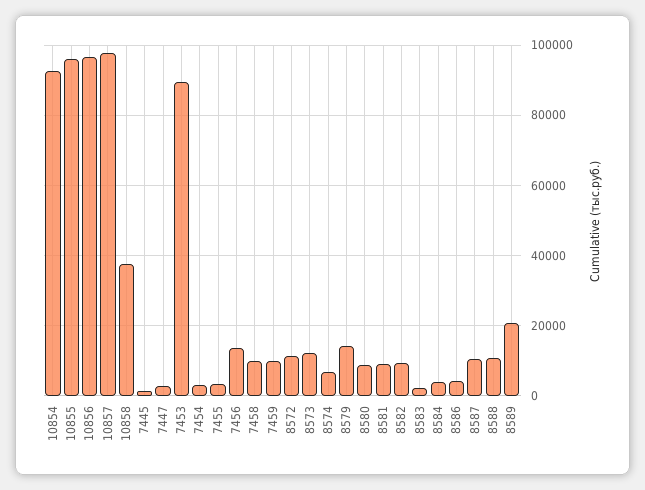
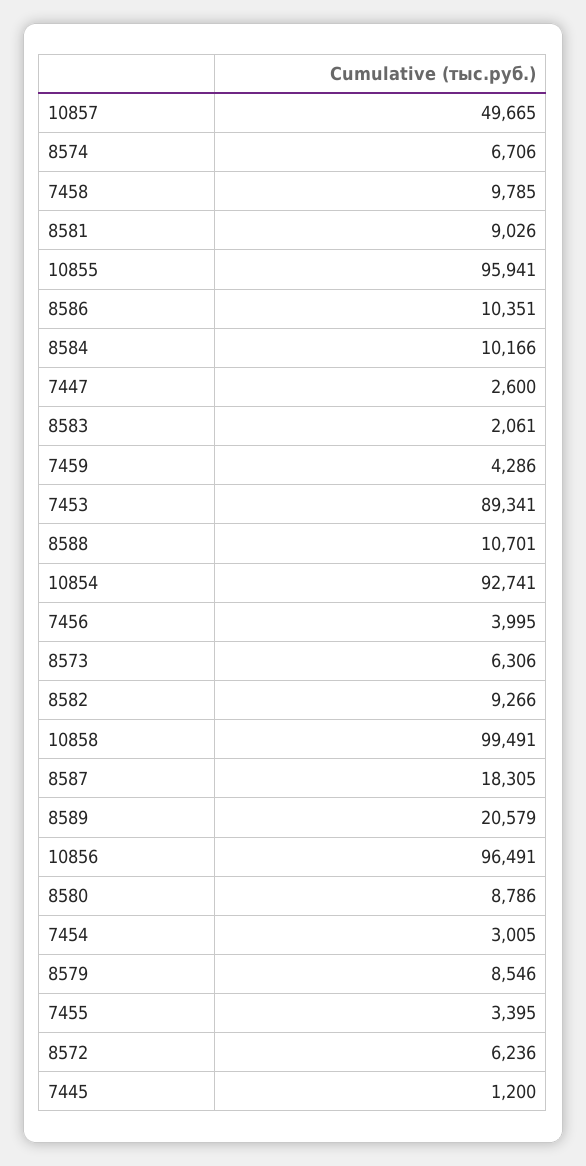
  {
    "10854": 92741,
    "10855": 95941,
    "10856": 96491,
-   "10857": 98000,
+   "10857": 49665,
-   "10858": 38000,
+   "10858": 99491,
    "7445": 1200,
    "7447": 2600,
    "7453": 89341,
    "7454": 3005,
    "7455": 3395,
-   "7456": 14000,
+   "7456": 3995,
    "7458": 9785,
-   "7459": 10000,
+   "7459": 4286,
-   "8572": 12000,
+   "8572": 6236,
-   "8573": 12000,
+   "8573": 6306,
    "8574": 6706,
-   "8579": 14000,
+   "8579": 8546,
    "8580": 8786,
    "8581": 9026,
    "8582": 9266,
    "8583": 2061,
-   "8584": 4000,
+   "8584": 10166,
-   "8586": 4000,
+   "8586": 10351,
-   "8587": 10000,
+   "8587": 18305,
    "8588": 10701,
    "8589": 20579
  }

